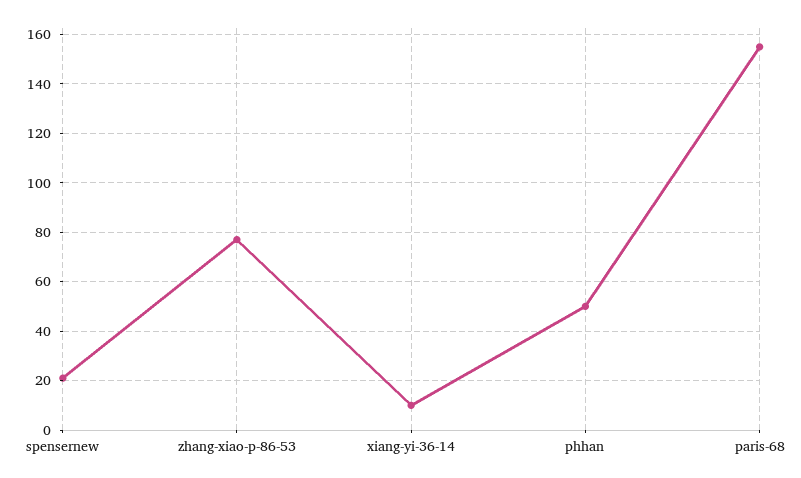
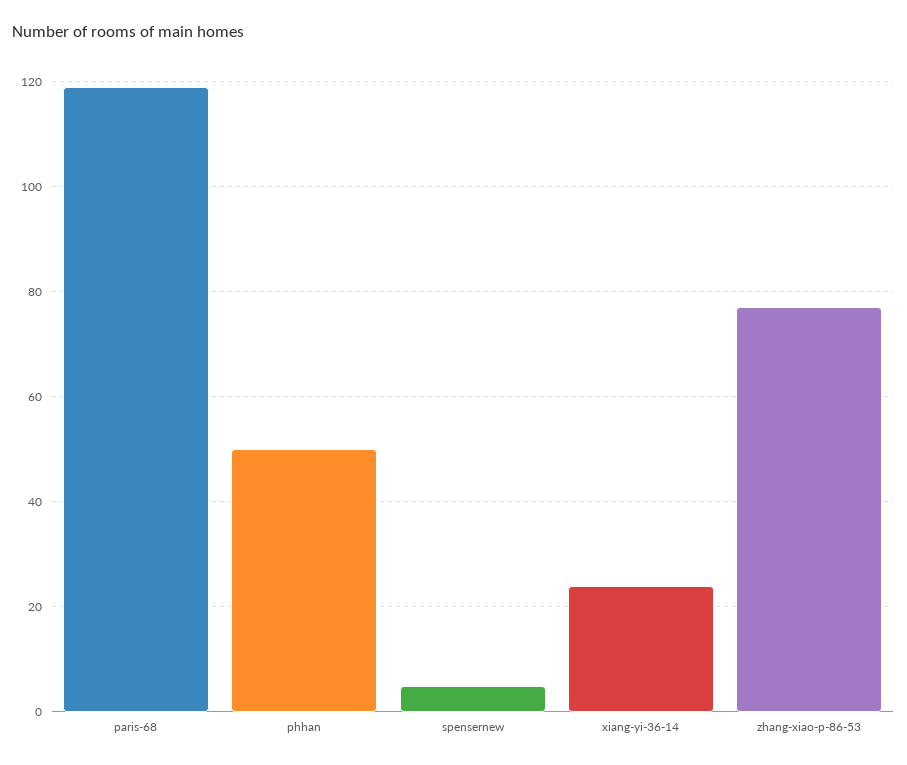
  {
-   "spensernew": 20,
+   "spensernew": 5,
    "zhang-xiao-p-86-53": 75,
-   "xiang-yi-36-14": 10,
+   "xiang-yi-36-14": 25,
    "phhan": 50,
-   "paris-68": 155
+   "paris-68": 120
  }

